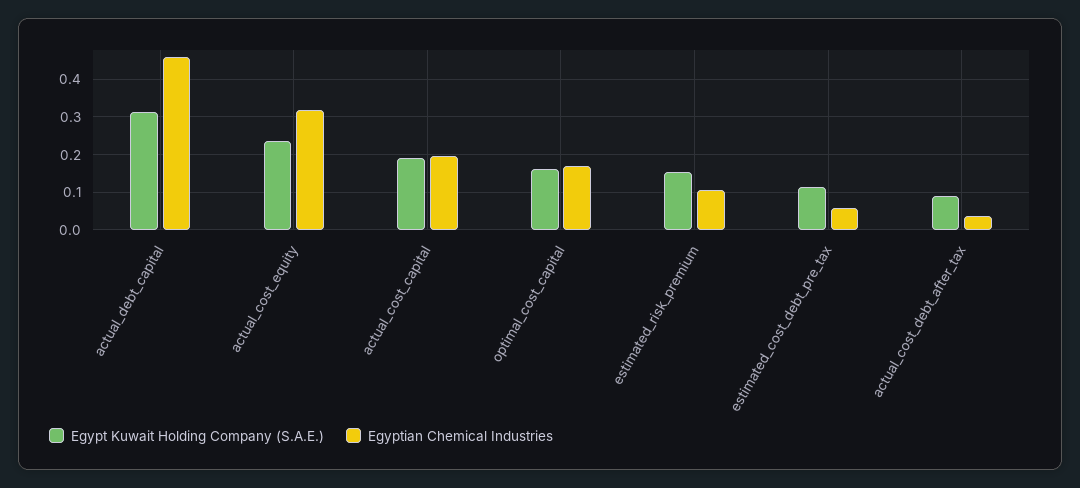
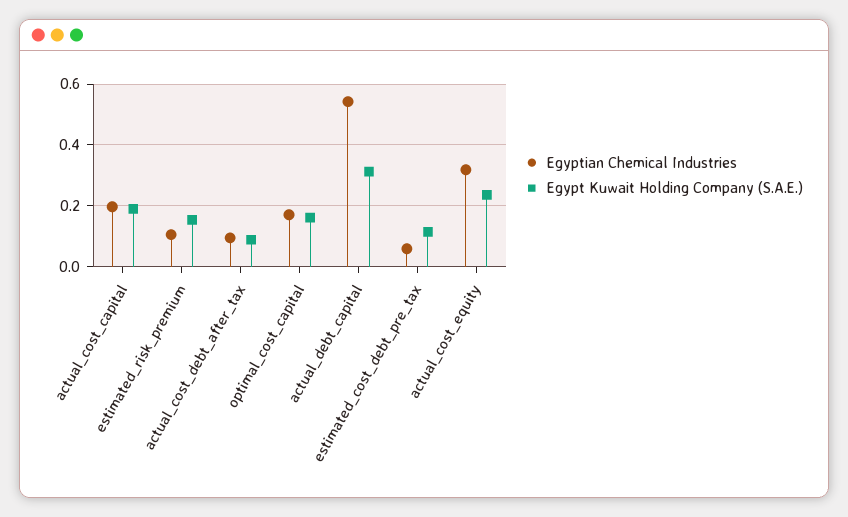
  {
    "Egypt Kuwait Holding Company (S.A.E.)": {
      "actual_debt_capital": 0.32,
      "actual_cost_equity": 0.24,
      "actual_cost_capital": 0.2,
      "optimal_cost_capital": 0.16,
      "estimated_risk_premium": 0.16,
      "estimated_cost_debt_pre_tax": 0.12,
      "actual_cost_debt_after_tax": 0.08
    },
    "Egyptian Chemical Industries": {
-     "actual_debt_capital": 0.46,
+     "actual_debt_capital": 0.54,
      "actual_cost_equity": 0.32,
      "actual_cost_capital": 0.2,
      "optimal_cost_capital": 0.18,
      "estimated_risk_premium": 0.1,
      "estimated_cost_debt_pre_tax": 0.06,
-     "actual_cost_debt_after_tax": 0.04
+     "actual_cost_debt_after_tax": 0.1
    }
  }

